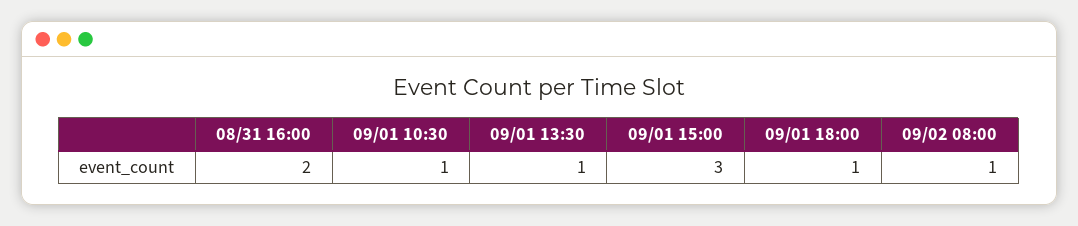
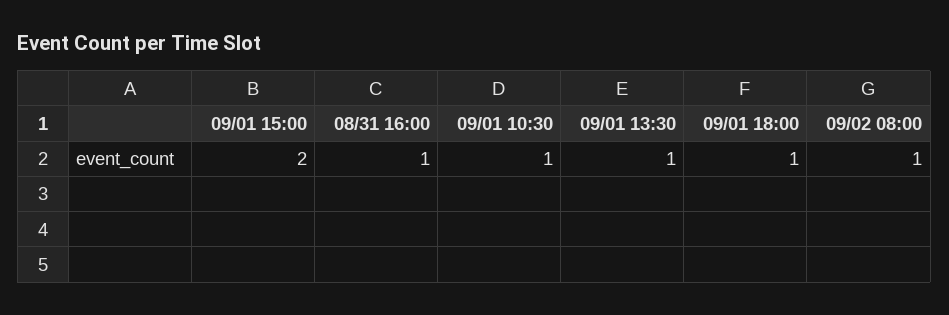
  {
-   "08/31 16:00": 2,
+   "08/31 16:00": 1,
    "09/01 10:30": 1,
    "09/01 13:30": 1,
-   "09/01 15:00": 3,
+   "09/01 15:00": 2,
    "09/01 18:00": 1,
    "09/02 08:00": 1
  }

